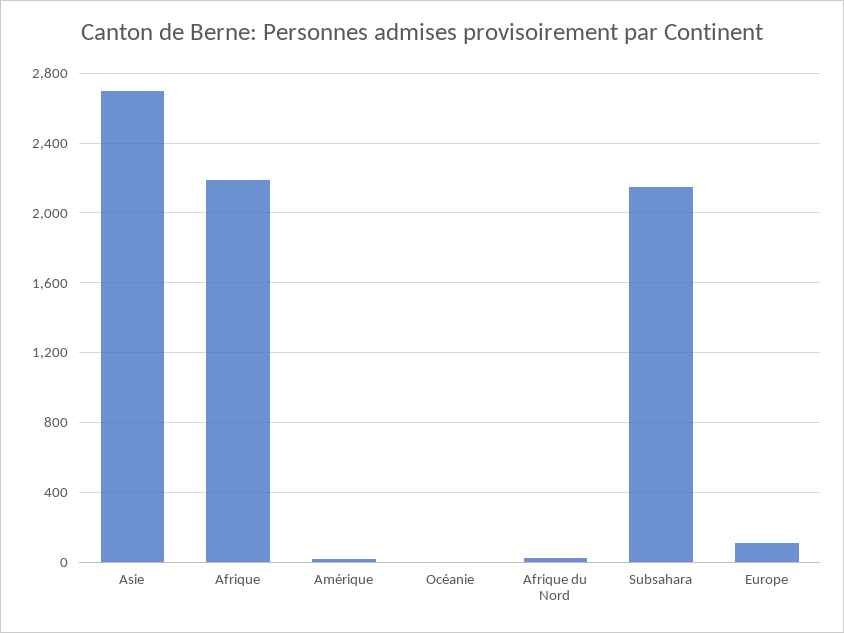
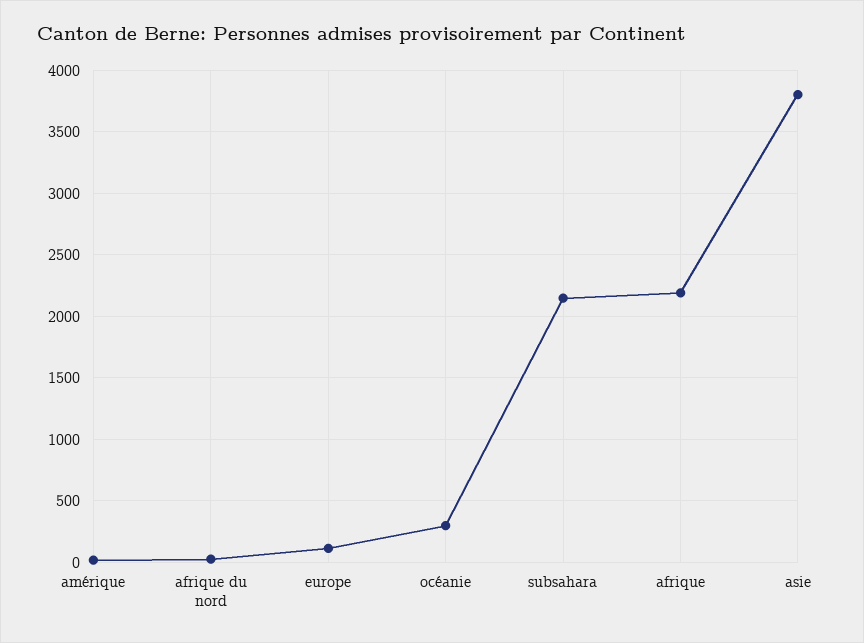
  {
-   "Asie": 2700,
+   "Asie": 3800,
    "Afrique": 2200,
    "Amérique": 0,
-   "Océanie": 0,
+   "Océanie": 300,
    "Afrique du Nord": 50,
    "Subsahara": 2150,
    "Europe": 100
  }

